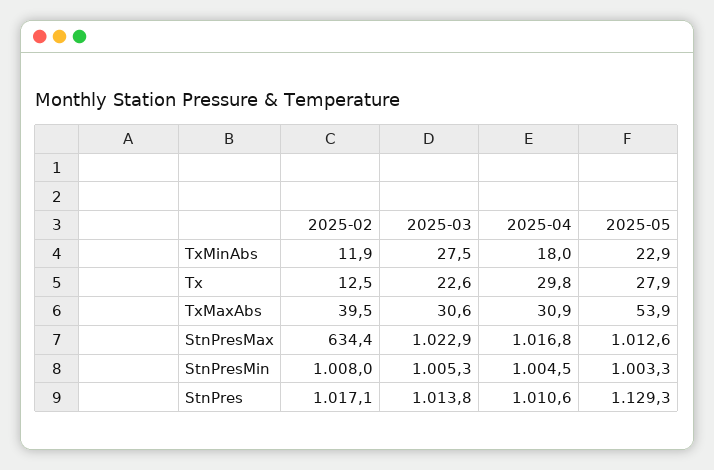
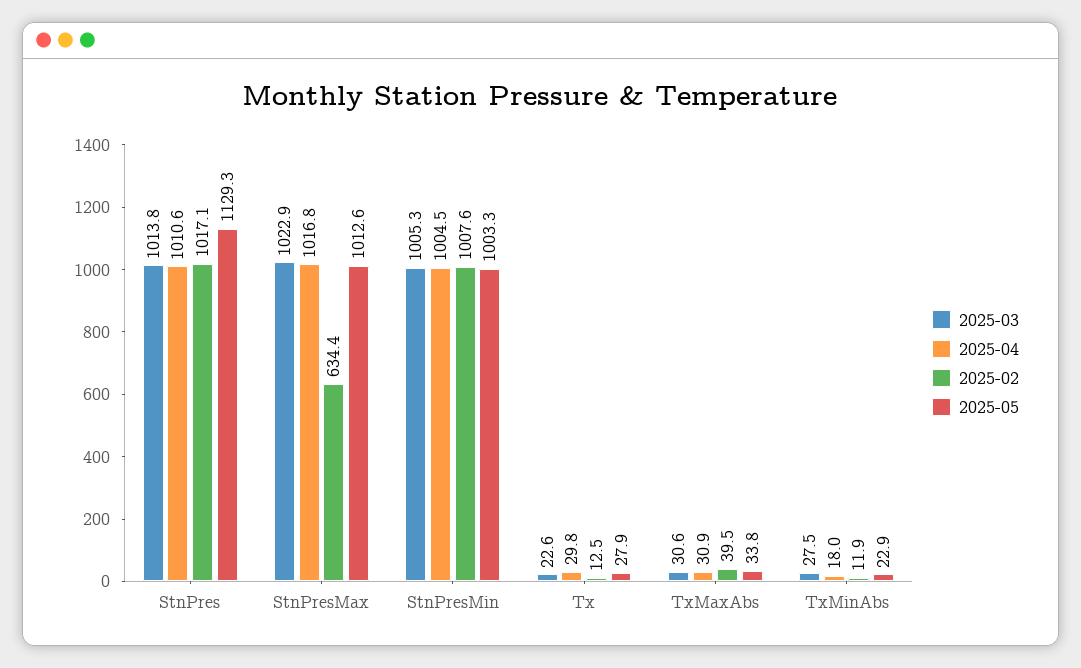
  {
    "2025-02": {
      "TxMinAbs": 11.9,
      "Tx": 12.5,
      "TxMaxAbs": 39.5,
      "StnPresMax": 634.4,
-     "StnPresMin": 1008,
+     "StnPresMin": 1007.6,
      "StnPres": 1017.1
    },
    "2025-03": {
      "TxMinAbs": 27.5,
      "Tx": 22.6,
      "TxMaxAbs": 30.6,
      "StnPresMax": 1022.9,
      "StnPresMin": 1005.3,
      "StnPres": 1013.8
    },
    "2025-04": {
      "TxMinAbs": 18,
      "Tx": 29.8,
      "TxMaxAbs": 30.9,
      "StnPresMax": 1016.8,
      "StnPresMin": 1004.5,
      "StnPres": 1010.6
    },
    "2025-05": {
      "TxMinAbs": 22.9,
      "Tx": 27.9,
-     "TxMaxAbs": 53.9,
+     "TxMaxAbs": 33.8,
      "StnPresMax": 1012.6,
      "StnPresMin": 1003.3,
      "StnPres": 1129.3
    }
  }

